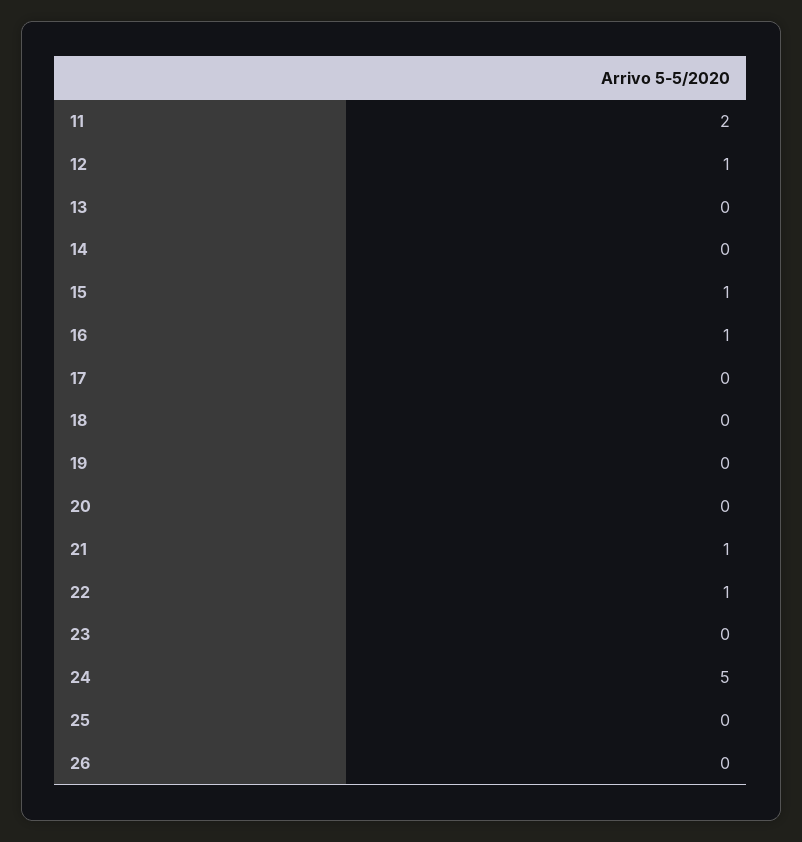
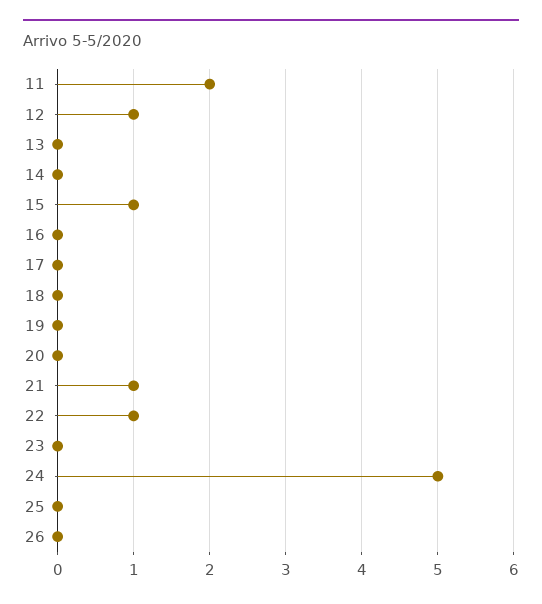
  {
    "11": 2,
    "12": 1,
    "13": 0,
    "14": 0,
    "15": 1,
-   "16": 1,
+   "16": 0,
    "17": 0,
    "18": 0,
    "19": 0,
    "20": 0,
    "21": 1,
    "22": 1,
    "23": 0,
    "24": 5,
    "25": 0,
    "26": 0
  }

